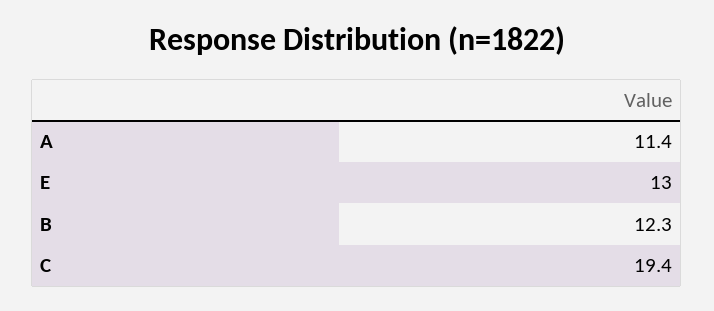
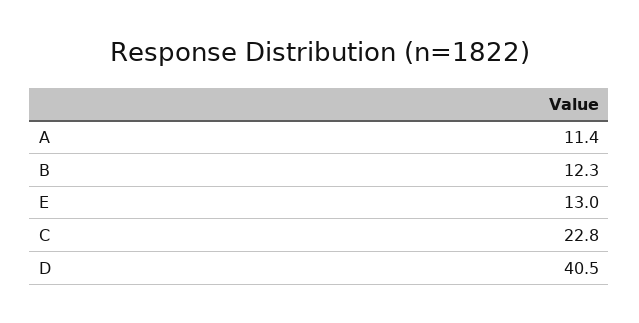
  {
    "A": 11.4,
    "E": 13,
    "B": 12.3,
-   "C": 19.4
+   "C": 22.8,
+   "D": 40.5
  }

